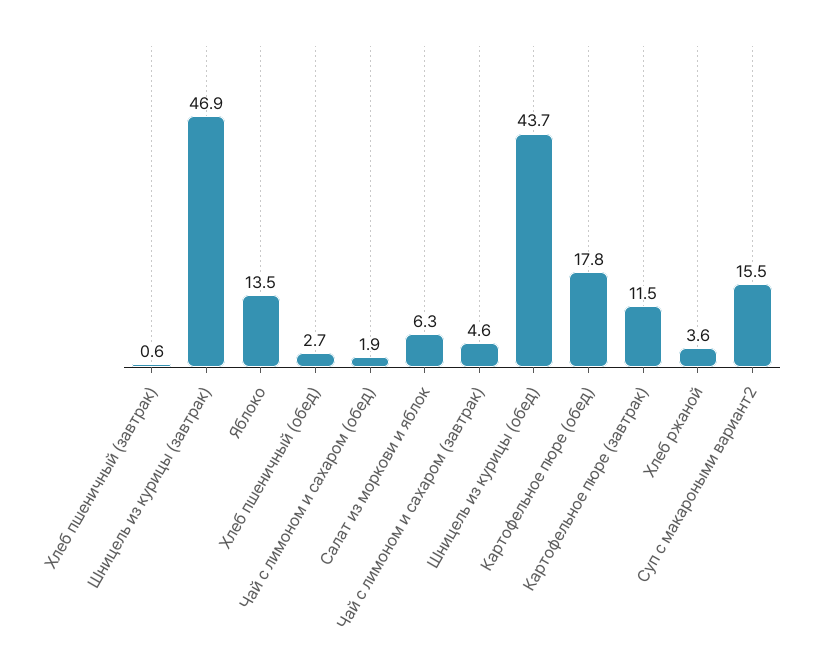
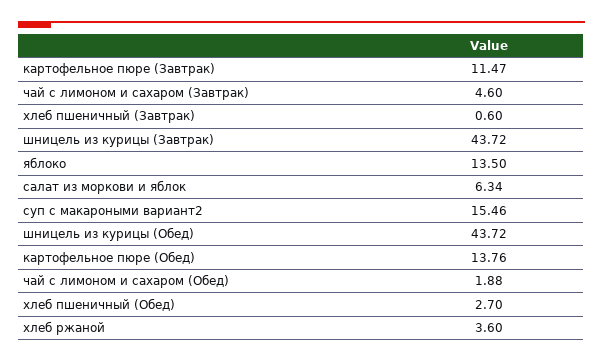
  {
    "Хлеб пшеничный (завтрак)": 0.6,
-   "Шницель из курицы (завтрак)": 46.9,
+   "Шницель из курицы (завтрак)": 43.72,
    "Яблоко": 13.5,
    "Хлеб пшеничный (обед)": 2.7,
    "Чай с лимоном и сахаром (обед)": 1.88,
    "Салат из моркови и яблок": 6.34,
    "Чай с лимоном и сахаром (завтрак)": 4.6,
    "Шницель из курицы (обед)": 43.72,
-   "Картофельное пюре (обед)": 17.8,
+   "Картофельное пюре (обед)": 13.76,
    "Картофельное пюре (завтрак)": 11.47,
    "Хлеб ржаной": 3.6,
    "Суп с макароными вариант2": 15.46
  }

